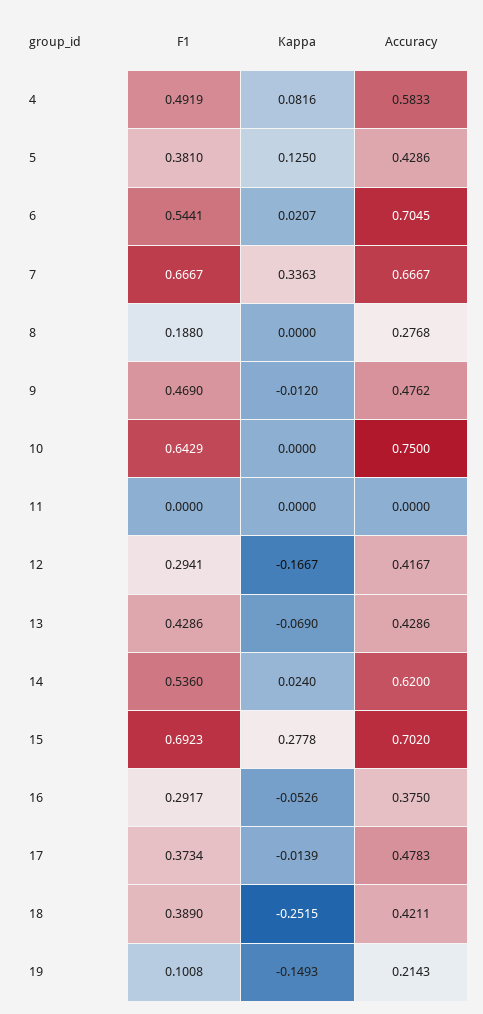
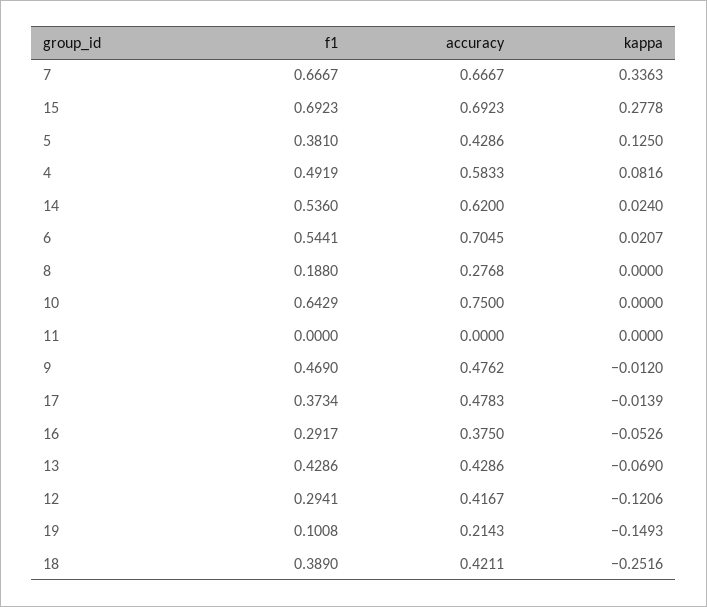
  {
    "F1": {
      "4": 0.4919,
      "5": 0.381,
      "6": 0.5441,
      "7": 0.6667,
      "8": 0.188,
      "9": 0.469,
      "10": 0.6429,
      "11": 0,
      "12": 0.2941,
      "13": 0.4286,
      "14": 0.536,
      "15": 0.6923,
      "16": 0.2917,
      "17": 0.3734,
      "18": 0.389,
      "19": 0.1008
    },
    "Kappa": {
      "4": 0.0816,
      "5": 0.125,
      "6": 0.0207,
      "7": 0.3363,
      "8": 0,
      "9": -0.012,
      "10": 0,
      "11": 0,
-     "12": -0.1667,
+     "12": -0.1206,
      "13": -0.069,
      "14": 0.024,
      "15": 0.2778,
      "16": -0.0526,
      "17": -0.0139,
-     "18": -0.2515,
+     "18": -0.2516,
      "19": -0.1493
    },
    "Accuracy": {
      "4": 0.5833,
      "5": 0.4286,
      "6": 0.7045,
      "7": 0.6667,
      "8": 0.2768,
      "9": 0.4762,
      "10": 0.75,
      "11": 0,
      "12": 0.4167,
      "13": 0.4286,
      "14": 0.62,
-     "15": 0.702,
+     "15": 0.6923,
      "16": 0.375,
      "17": 0.4783,
      "18": 0.4211,
      "19": 0.2143
    }
  }

